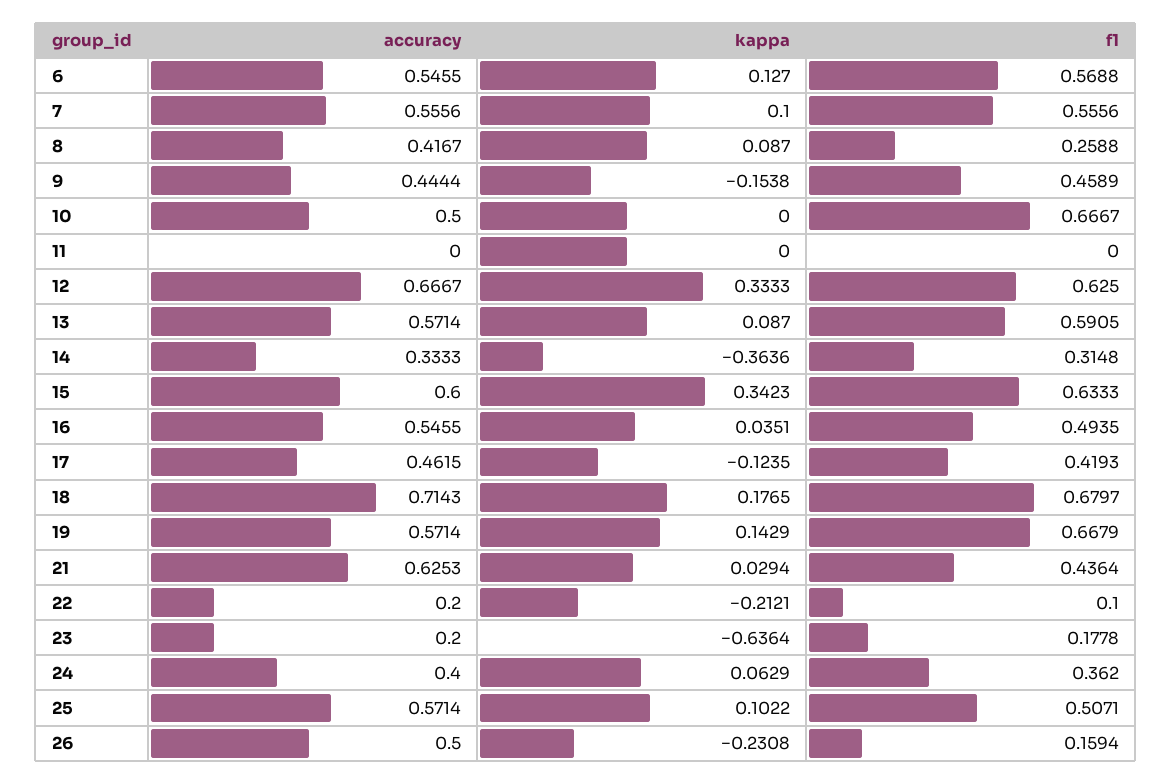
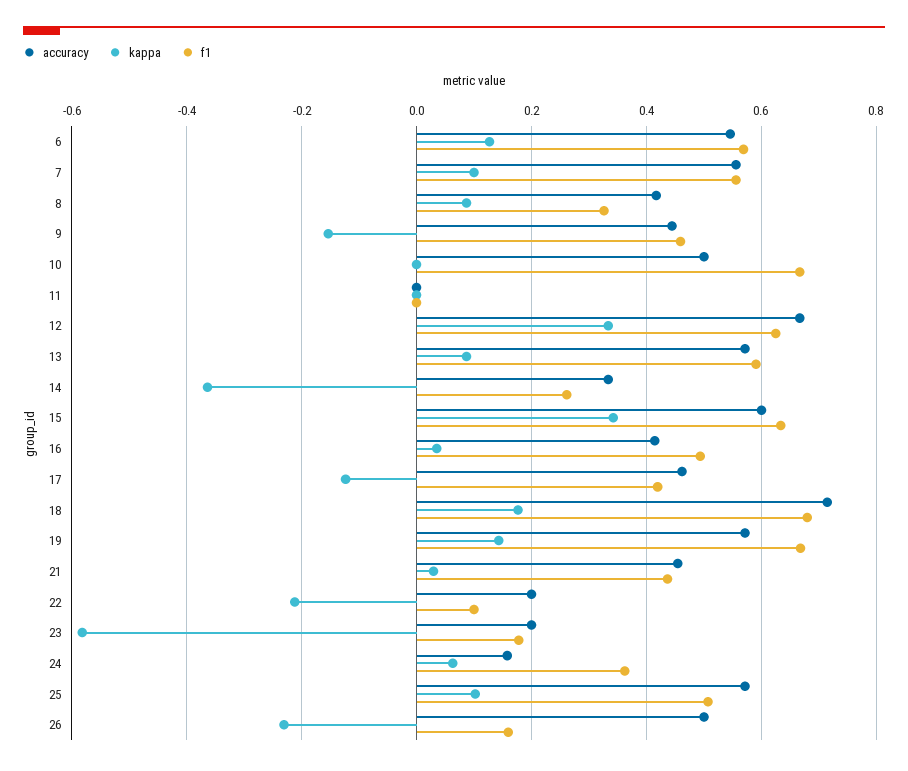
  {
    "accuracy": {
      "6": 0.5455,
      "7": 0.5556,
      "8": 0.4167,
      "9": 0.4444,
      "10": 0.5,
      "11": 0,
      "12": 0.6667,
      "13": 0.5714,
      "14": 0.3333,
      "15": 0.6,
-     "16": 0.5455,
+     "16": 0.42,
      "17": 0.4615,
      "18": 0.7143,
      "19": 0.5714,
-     "21": 0.6253,
+     "21": 0.46,
      "22": 0.2,
      "23": 0.2,
-     "24": 0.4,
+     "24": 0.16,
      "25": 0.5714,
      "26": 0.5
    },
    "kappa": {
      "6": 0.127,
      "7": 0.1,
      "8": 0.087,
      "9": -0.1538,
      "10": 0,
      "11": 0,
      "12": 0.3333,
      "13": 0.087,
      "14": -0.3636,
      "15": 0.3423,
      "16": 0.0351,
      "17": -0.1235,
      "18": 0.1765,
      "19": 0.1429,
      "21": 0.0294,
      "22": -0.2121,
-     "23": -0.6364,
+     "23": -0.58,
      "24": 0.0629,
      "25": 0.1022,
      "26": -0.2308
    },
    "f1": {
      "6": 0.5688,
      "7": 0.5556,
-     "8": 0.2588,
+     "8": 0.32,
      "9": 0.4589,
      "10": 0.6667,
      "11": 0,
      "12": 0.625,
      "13": 0.5905,
-     "14": 0.3148,
+     "14": 0.26,
      "15": 0.6333,
      "16": 0.4935,
      "17": 0.4193,
      "18": 0.6797,
      "19": 0.6679,
      "21": 0.4364,
      "22": 0.1,
      "23": 0.1778,
      "24": 0.362,
      "25": 0.5071,
      "26": 0.1594
    }
  }

